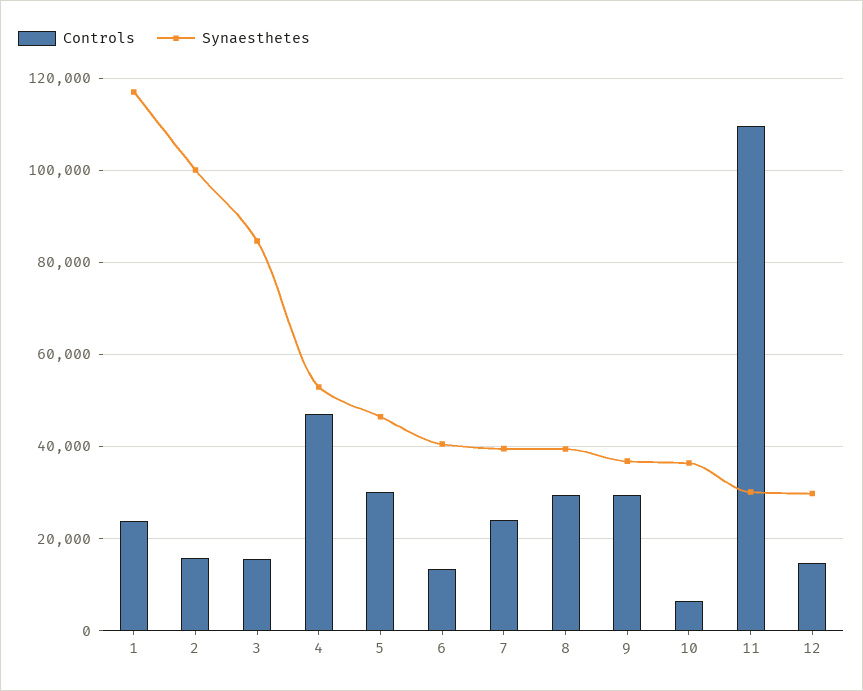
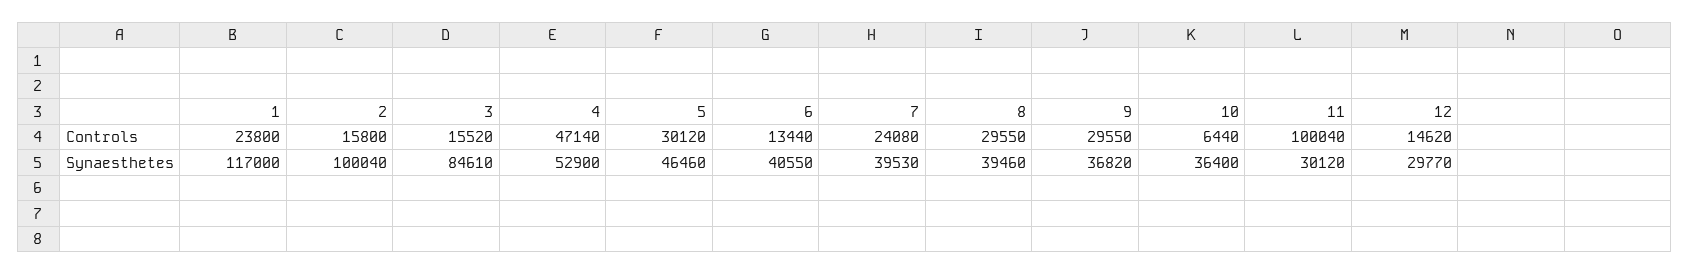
  {
    "Controls": {
      "1": 23800,
      "2": 15800,
      "3": 15520,
      "4": 47140,
      "5": 30120,
      "6": 13440,
      "7": 24080,
      "8": 29550,
      "9": 29550,
      "10": 6440,
-     "11": 110000,
+     "11": 100040,
      "12": 14620
    },
    "Synaesthetes": {
      "1": 117000,
      "2": 100040,
      "3": 84610,
      "4": 52900,
      "5": 46460,
      "6": 40550,
      "7": 39530,
      "8": 39460,
      "9": 36820,
      "10": 36400,
      "11": 30120,
      "12": 29770
    }
  }

